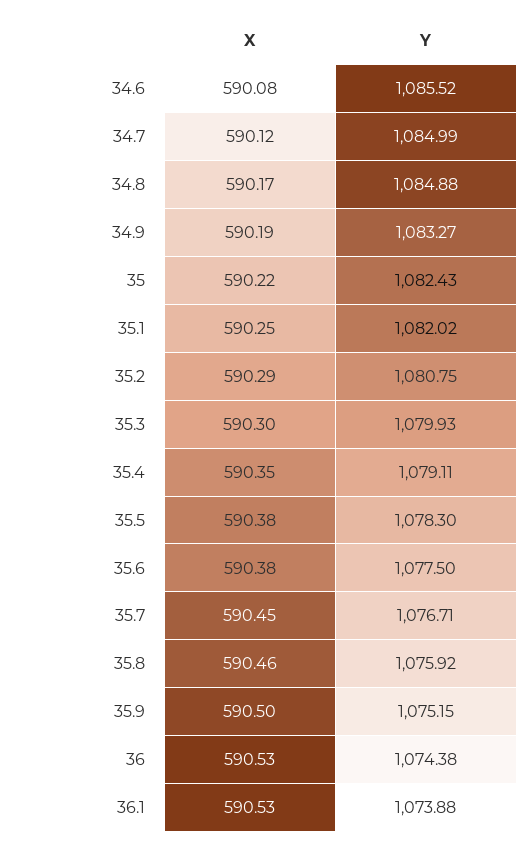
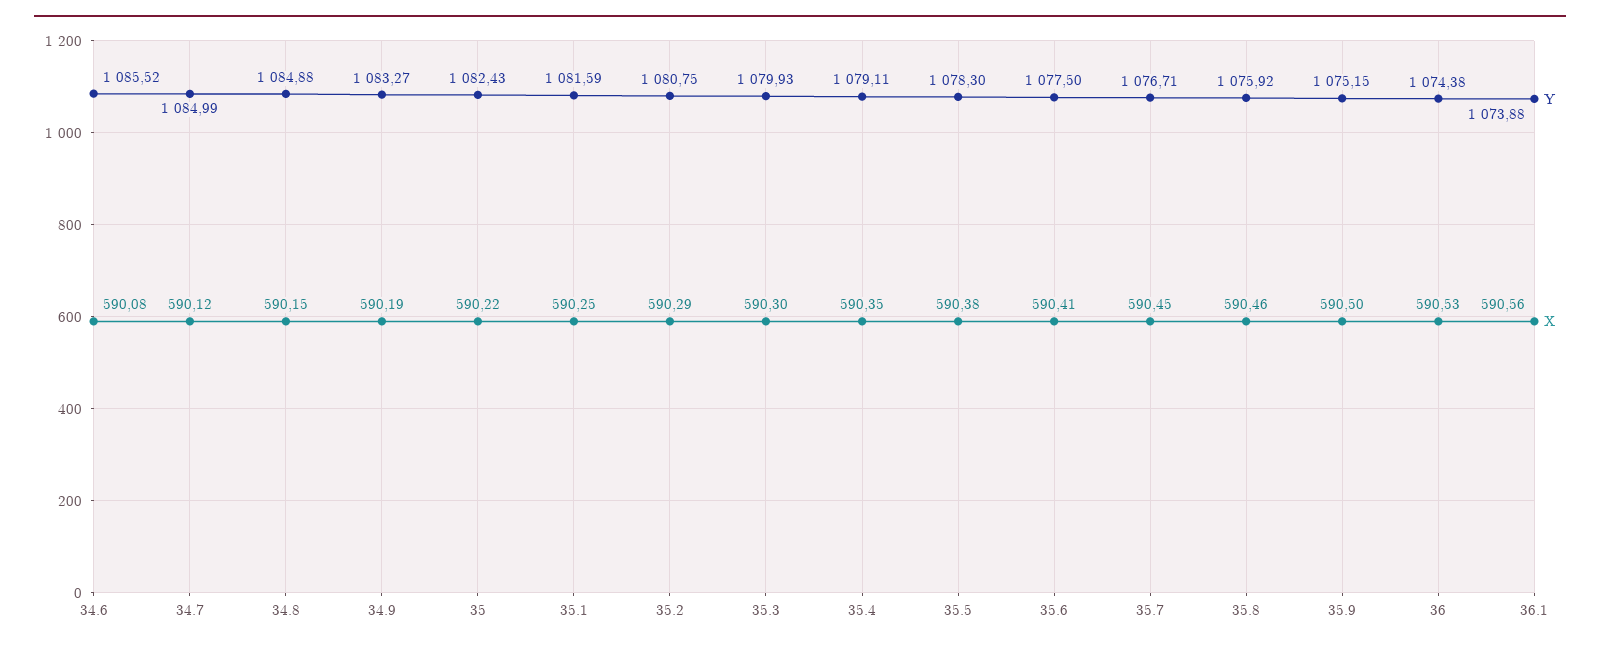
  {
    "X": {
      "34.6": 590.08,
      "34.7": 590.12,
-     "34.8": 590.17,
+     "34.8": 590.15,
      "34.9": 590.19,
      "35": 590.22,
      "35.1": 590.25,
      "35.2": 590.29,
      "35.3": 590.3,
      "35.4": 590.35,
      "35.5": 590.38,
-     "35.6": 590.38,
+     "35.6": 590.41,
      "35.7": 590.45,
      "35.8": 590.46,
      "35.9": 590.5,
      "36": 590.53,
-     "36.1": 590.53
+     "36.1": 590.56
    },
    "Y": {
      "34.6": 1085.52,
      "34.7": 1084.99,
      "34.8": 1084.88,
      "34.9": 1083.27,
      "35": 1082.43,
-     "35.1": 1082.02,
+     "35.1": 1081.59,
      "35.2": 1080.75,
      "35.3": 1079.93,
      "35.4": 1079.11,
      "35.5": 1078.3,
      "35.6": 1077.5,
      "35.7": 1076.71,
      "35.8": 1075.92,
      "35.9": 1075.15,
      "36": 1074.38,
      "36.1": 1073.88
    }
  }

